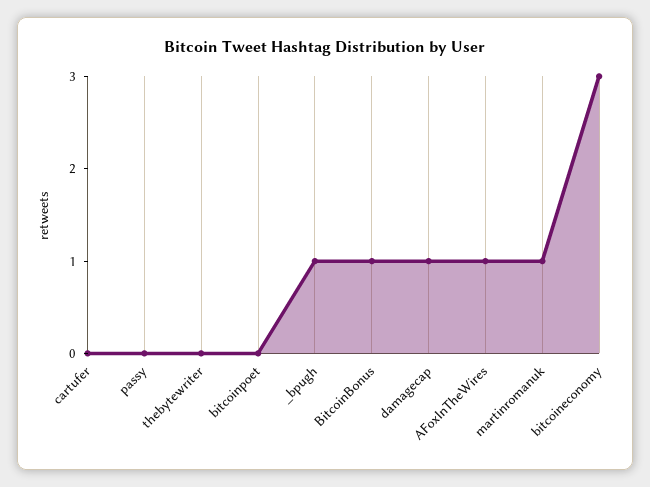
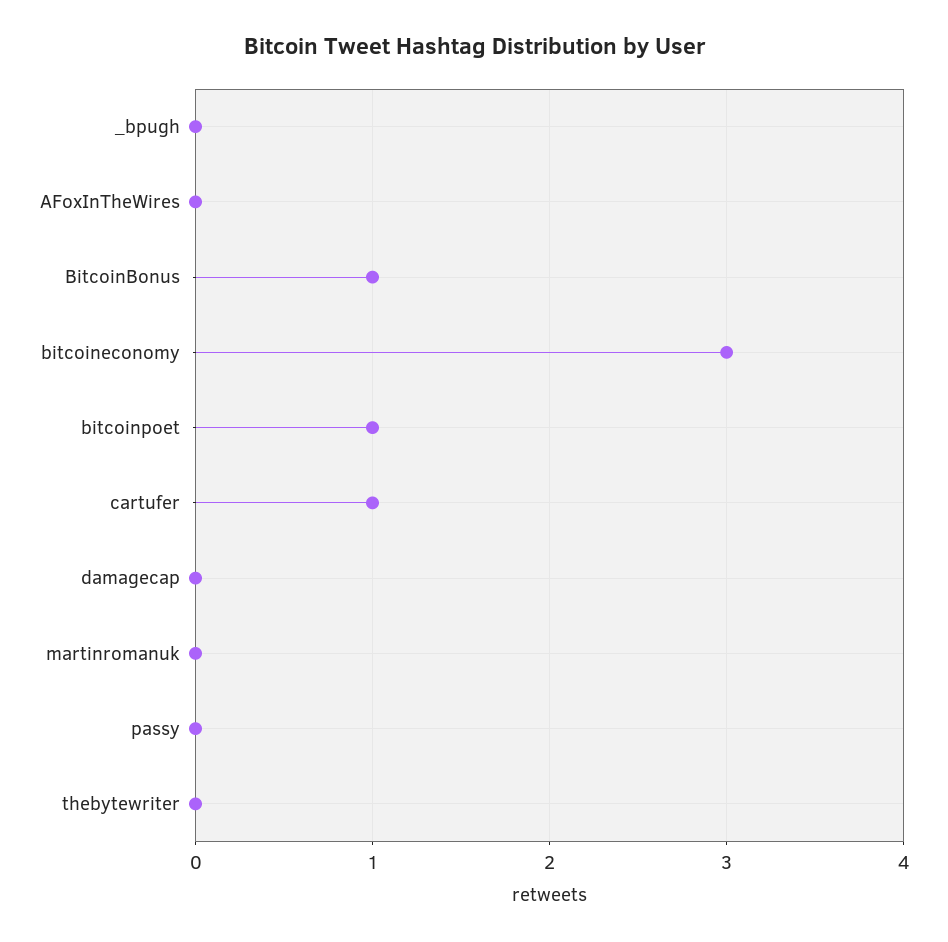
  {
-   "cartufer": 0,
+   "cartufer": 1,
    "passy": 0,
    "thebytewriter": 0,
-   "bitcoinpoet": 0,
+   "bitcoinpoet": 1,
-   "_bpugh": 1,
+   "_bpugh": 0,
    "BitcoinBonus": 1,
-   "damagecap": 1,
+   "damagecap": 0,
-   "AFoxInTheWires": 1,
+   "AFoxInTheWires": 0,
-   "martinromanuk": 1,
+   "martinromanuk": 0,
    "bitcoineconomy": 3
  }

